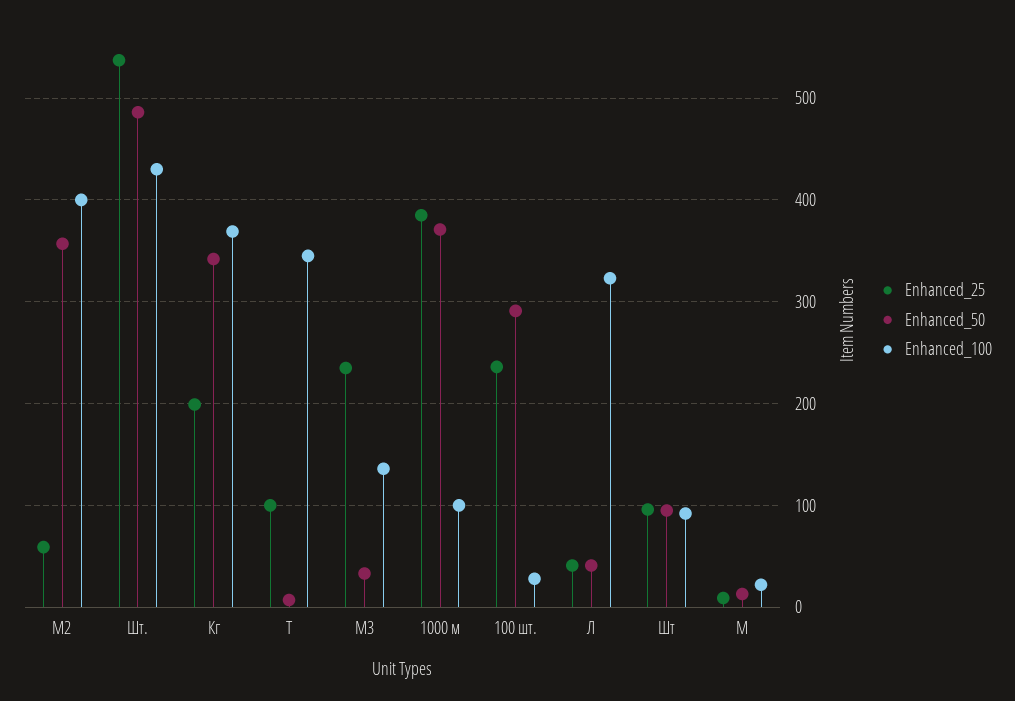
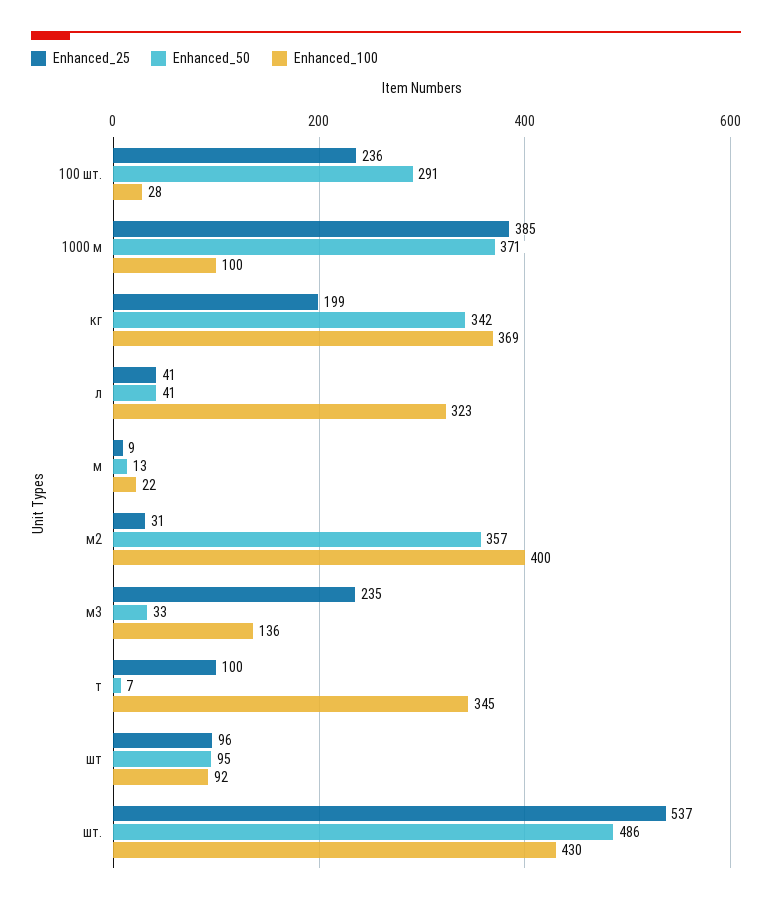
  {
    "Enhanced_25": {
-     "М2": 60,
+     "М2": 31,
      "Шт.": 537,
      "Кг": 199,
      "Т": 100,
      "М3": 235,
      "1000 м": 385,
      "100 шт.": 236,
      "Л": 41,
      "Шт": 96,
      "М": 9
    },
    "Enhanced_50": {
      "М2": 357,
      "Шт.": 486,
      "Кг": 342,
      "Т": 7,
      "М3": 33,
      "1000 м": 371,
      "100 шт.": 291,
      "Л": 41,
      "Шт": 95,
      "М": 13
    },
    "Enhanced_100": {
      "М2": 400,
      "Шт.": 430,
      "Кг": 369,
      "Т": 345,
      "М3": 136,
      "1000 м": 100,
      "100 шт.": 28,
      "Л": 323,
      "Шт": 92,
      "М": 22
    }
  }

